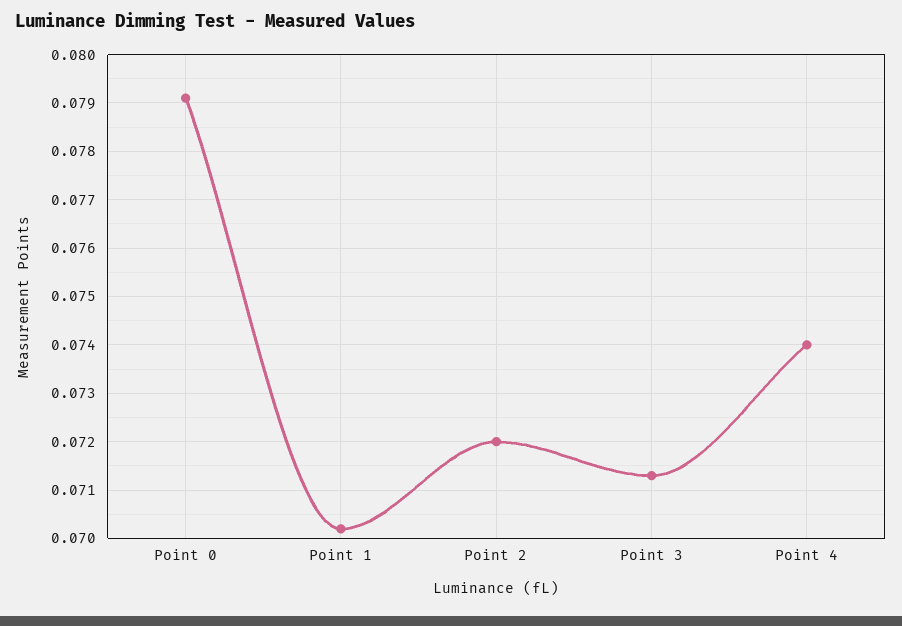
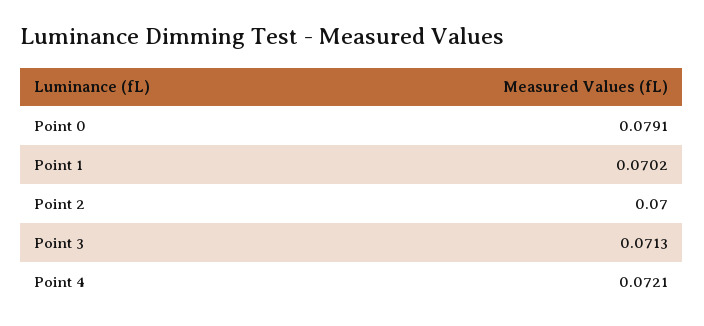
  {
    "Point 0": 0.0791,
    "Point 1": 0.0702,
-   "Point 2": 0.072,
+   "Point 2": 0.07,
    "Point 3": 0.0713,
-   "Point 4": 0.074
+   "Point 4": 0.0721
  }

